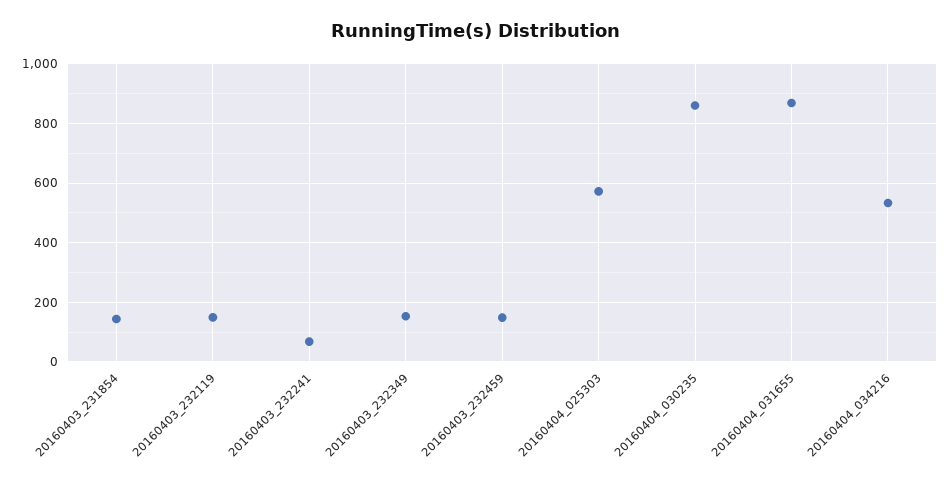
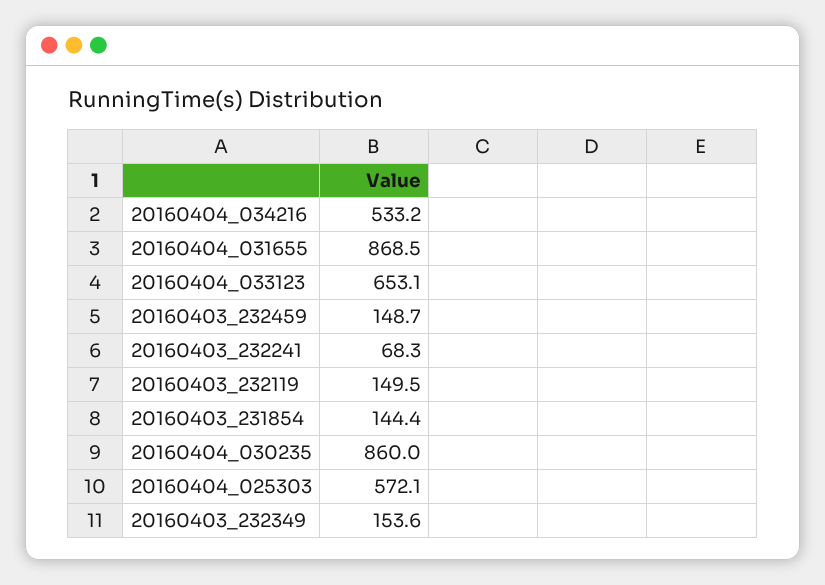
  {
    "20160403_231854": 144.4,
    "20160403_232119": 149.5,
    "20160403_232241": 68.3,
    "20160403_232349": 153.6,
    "20160403_232459": 148.7,
    "20160404_025303": 572.1,
    "20160404_030235": 860,
    "20160404_031655": 868.5,
-   "20160404_034216": 533.2
+   "20160404_034216": 533.2,
+   "20160404_033123": 653.1
  }

